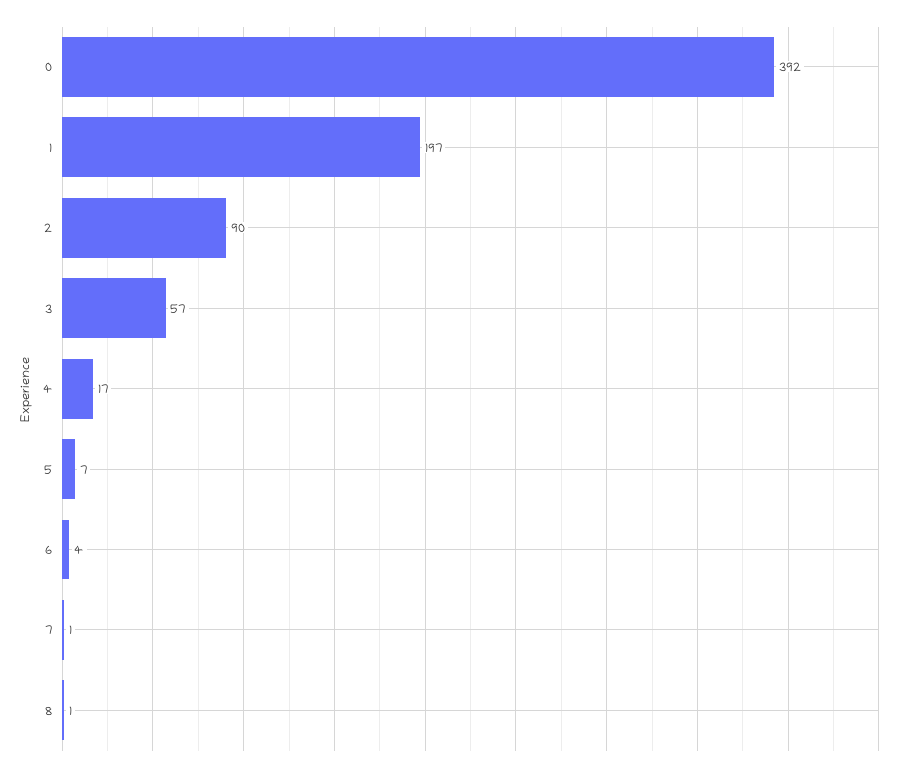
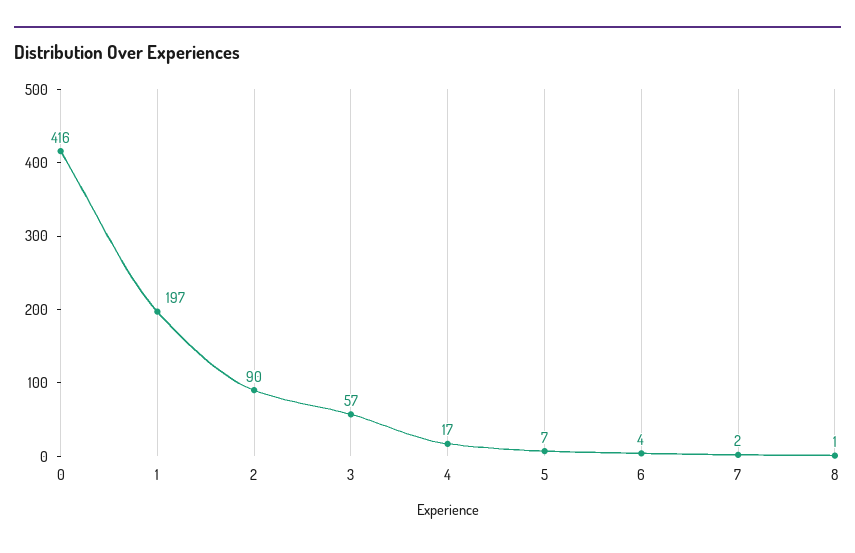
  {
-   "0": 392,
+   "0": 416,
    "1": 197,
    "2": 90,
    "3": 57,
    "4": 17,
    "5": 7,
    "6": 4,
-   "7": 1,
+   "7": 2,
    "8": 1
  }

